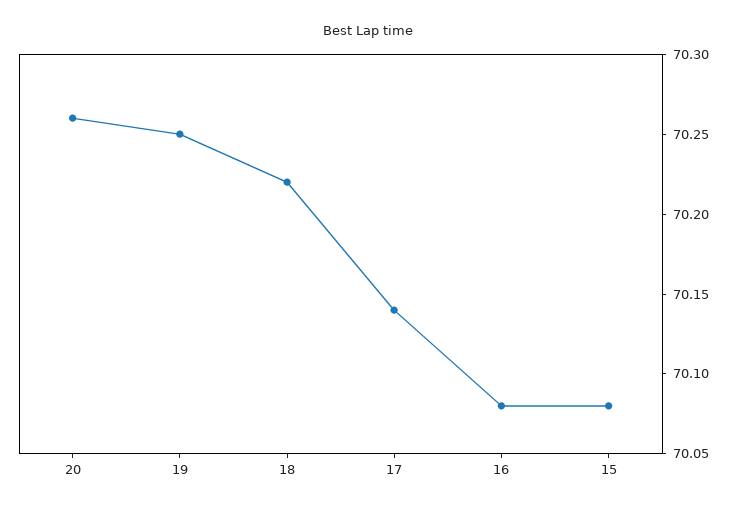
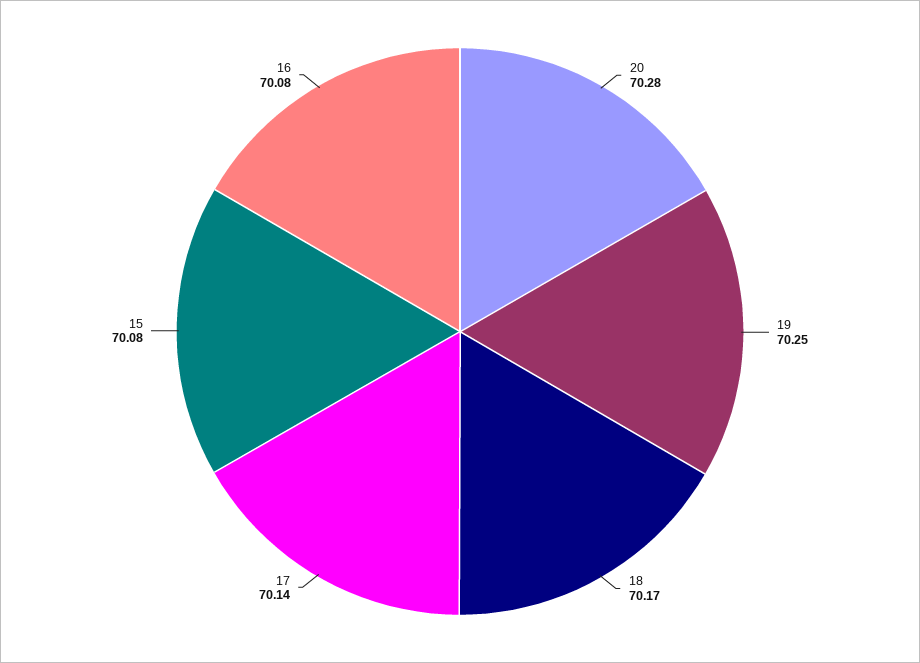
  {
-   "20": 70.26,
+   "20": 70.28,
    "19": 70.25,
-   "18": 70.22,
+   "18": 70.17,
    "17": 70.14,
    "16": 70.08,
    "15": 70.08
  }

